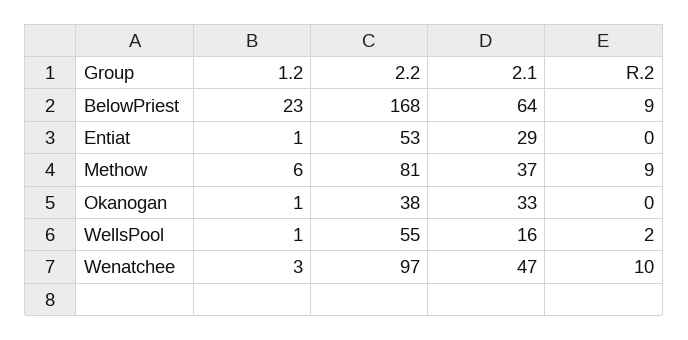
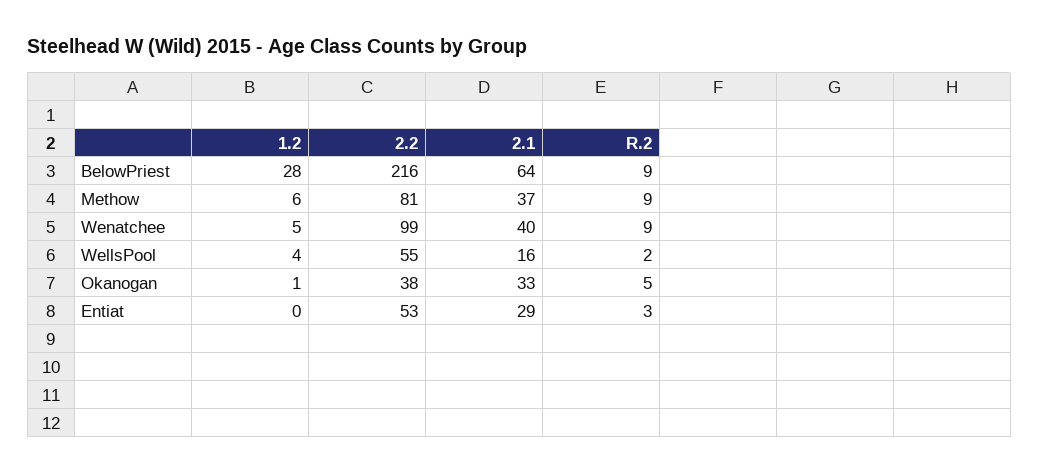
  {
    "1.2": {
-     "BelowPriest": 23,
+     "BelowPriest": 28,
-     "Entiat": 1,
+     "Entiat": 0,
      "Methow": 6,
      "Okanogan": 1,
-     "WellsPool": 1,
+     "WellsPool": 4,
-     "Wenatchee": 3
+     "Wenatchee": 5
    },
    "2.2": {
-     "BelowPriest": 168,
+     "BelowPriest": 216,
      "Entiat": 53,
      "Methow": 81,
      "Okanogan": 38,
      "WellsPool": 55,
-     "Wenatchee": 97
+     "Wenatchee": 99
    },
    "2.1": {
      "BelowPriest": 64,
      "Entiat": 29,
      "Methow": 37,
      "Okanogan": 33,
      "WellsPool": 16,
-     "Wenatchee": 47
+     "Wenatchee": 40
    },
    "R.2": {
      "BelowPriest": 9,
-     "Entiat": 0,
+     "Entiat": 3,
      "Methow": 9,
-     "Okanogan": 0,
+     "Okanogan": 5,
      "WellsPool": 2,
-     "Wenatchee": 10
+     "Wenatchee": 9
    }
  }

